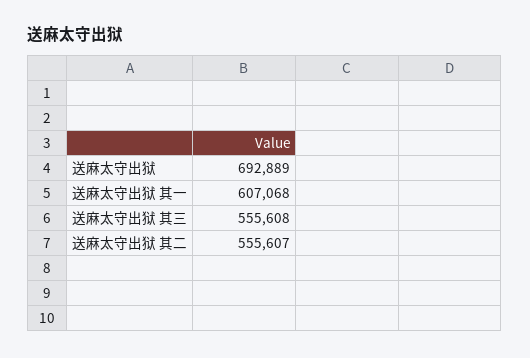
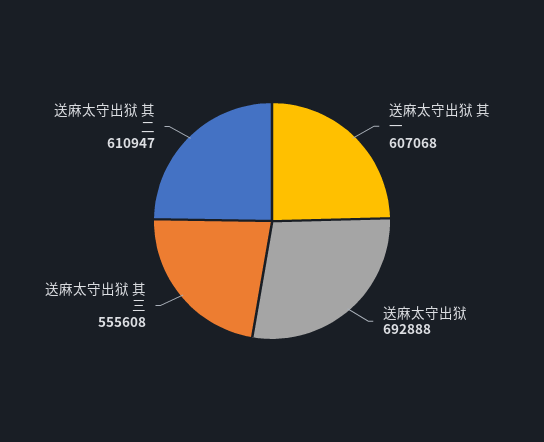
  {
-   "送麻太守出狱": 692889,
+   "送麻太守出狱": 692888,
    "送麻太守出狱 其一": 607068,
    "送麻太守出狱 其三": 555608,
-   "送麻太守出狱 其二": 555607
+   "送麻太守出狱 其二": 610947
  }

